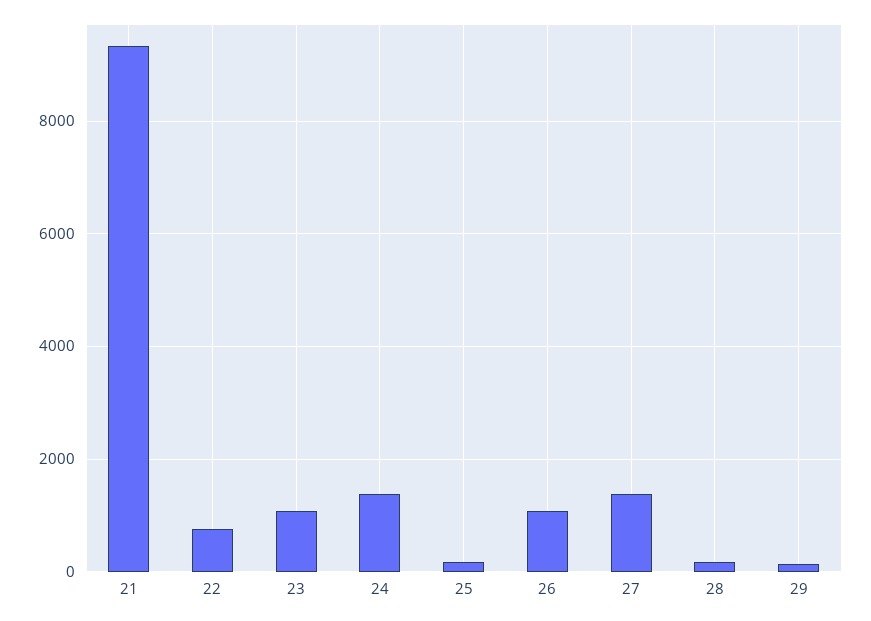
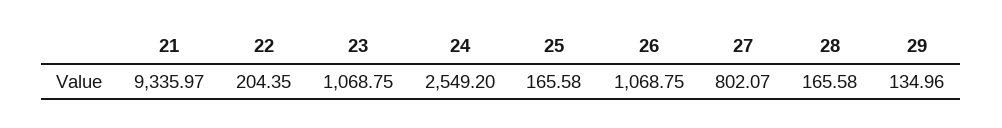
  {
    "21": 9335.97,
-   "22": 800,
+   "22": 204.35,
    "23": 1068.75,
-   "24": 1400,
+   "24": 2549.2,
    "25": 165.58,
    "26": 1068.75,
-   "27": 1400,
+   "27": 802.07,
    "28": 165.58,
    "29": 134.96
  }

